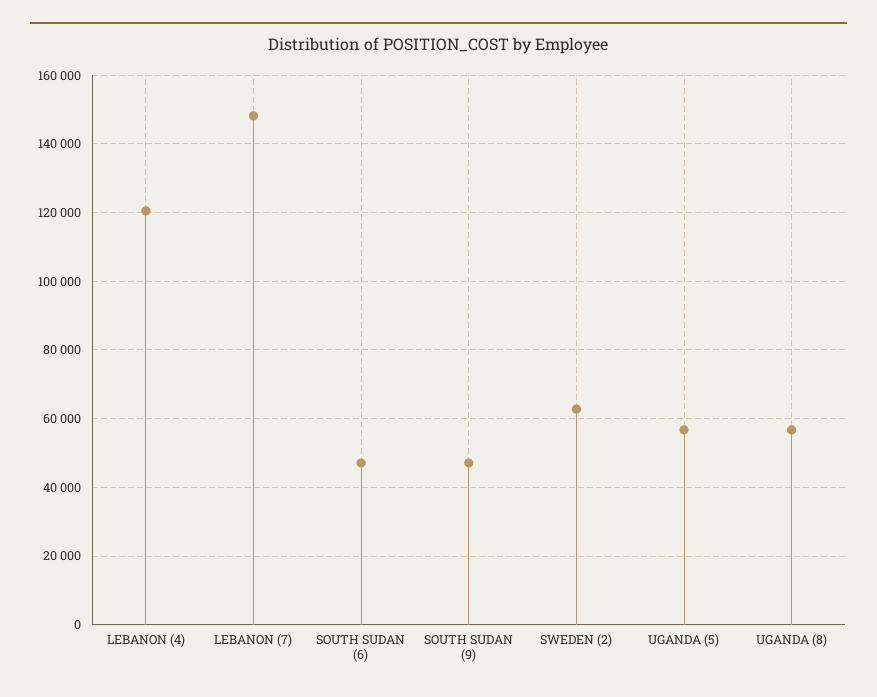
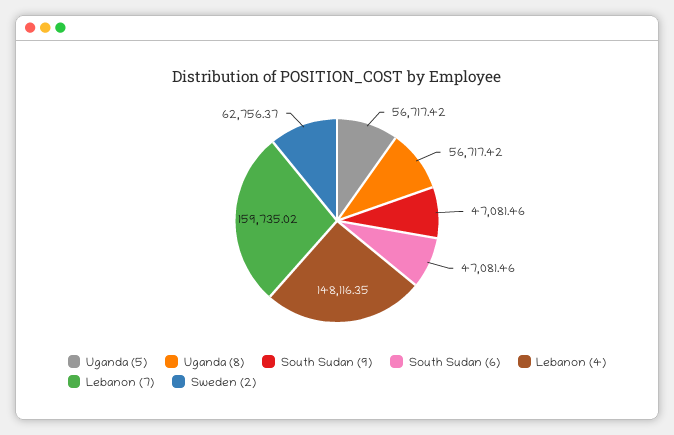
  {
-   "LEBANON (4)": 120000,
+   "LEBANON (4)": 148116.35,
-   "LEBANON (7)": 148000,
+   "LEBANON (7)": 159735.02,
    "SOUTH SUDAN (6)": 47081.46,
    "SOUTH SUDAN (9)": 47081.46,
    "SWEDEN (2)": 62756.37,
    "UGANDA (5)": 56717.42,
    "UGANDA (8)": 56717.42
  }

